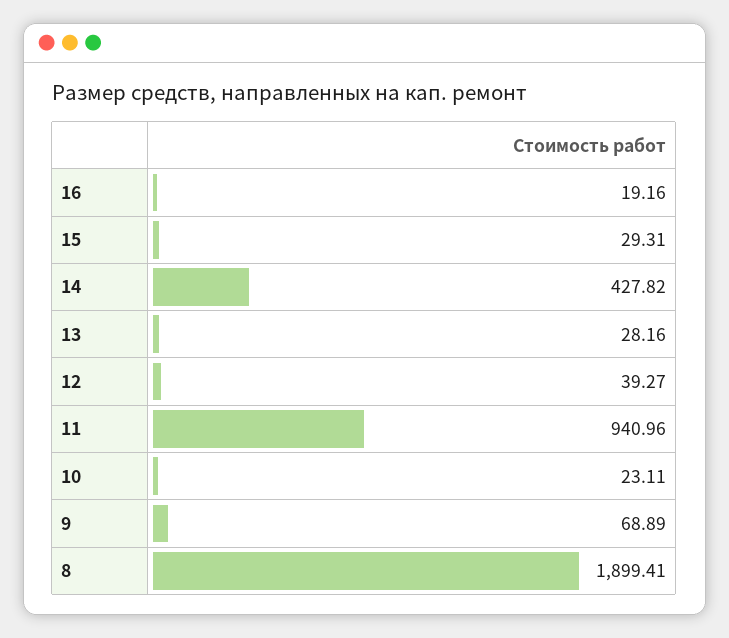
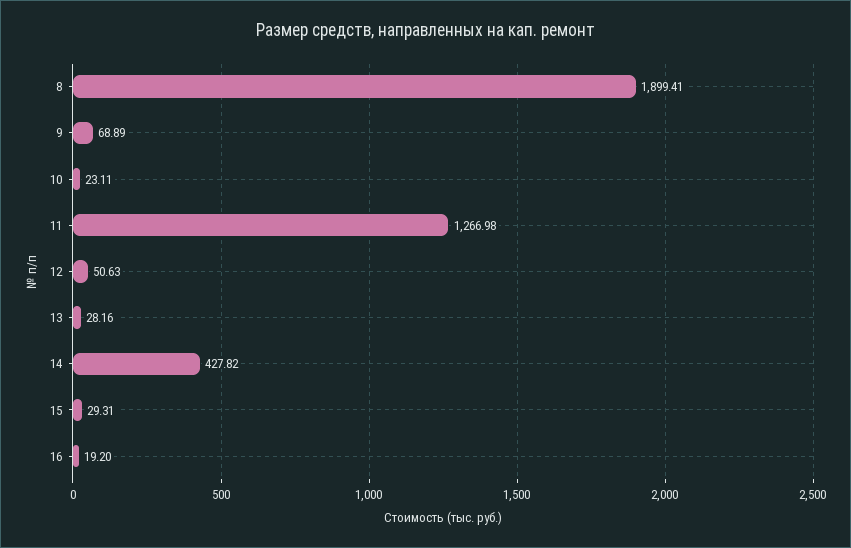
  {
-   "16": 19.16,
+   "16": 19.2,
    "15": 29.31,
    "14": 427.82,
    "13": 28.16,
-   "12": 39.27,
+   "12": 50.63,
-   "11": 940.96,
+   "11": 1266.98,
    "10": 23.11,
    "9": 68.89,
    "8": 1899.41
  }

